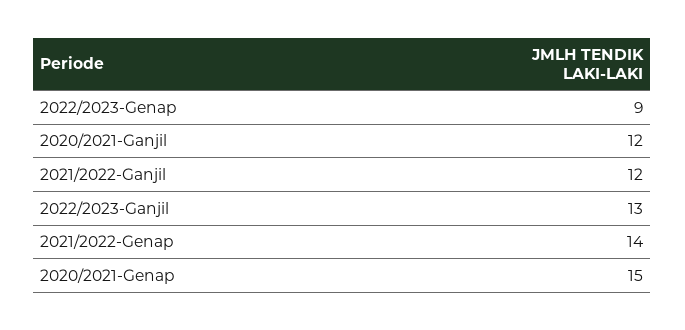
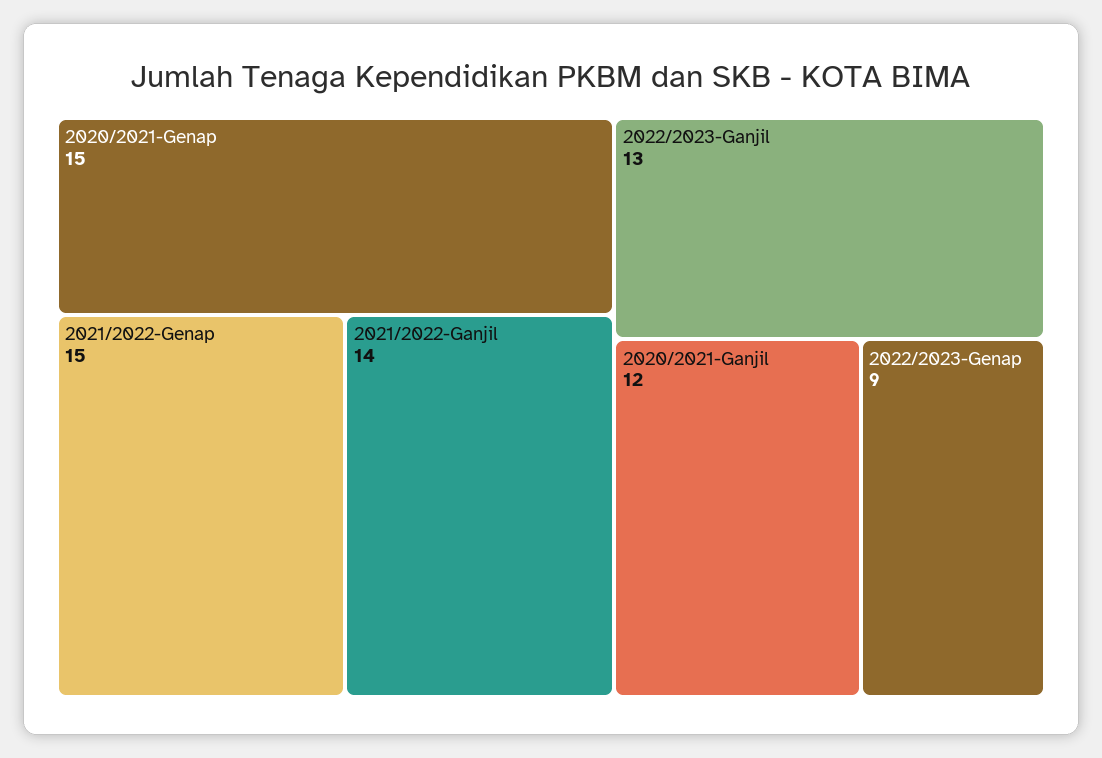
  {
    "2022/2023-Genap": 9,
    "2020/2021-Ganjil": 12,
-   "2021/2022-Ganjil": 12,
+   "2021/2022-Ganjil": 14,
    "2022/2023-Ganjil": 13,
-   "2021/2022-Genap": 14,
+   "2021/2022-Genap": 15,
    "2020/2021-Genap": 15
  }

